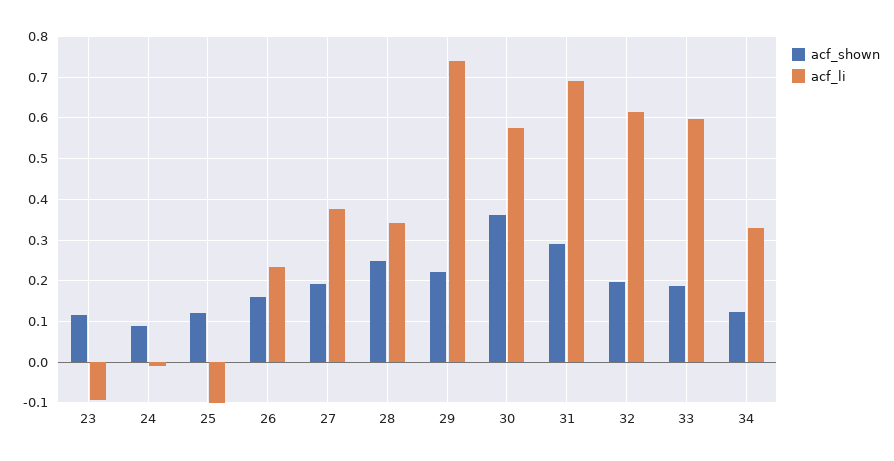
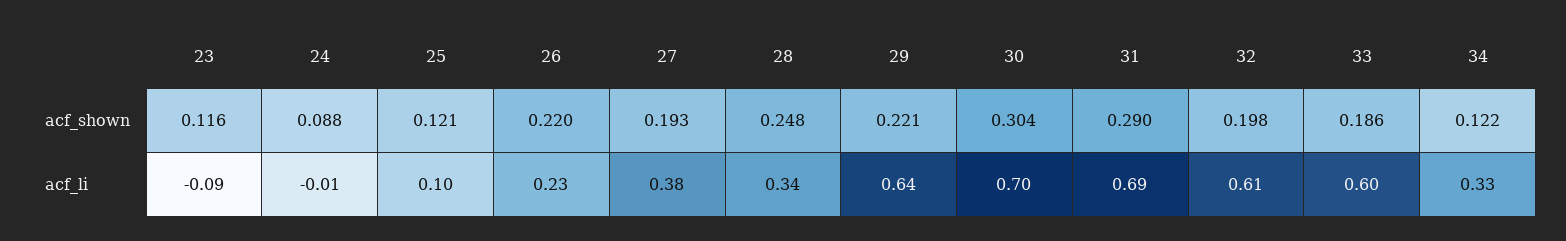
  {
    "acf_shown": {
      "23": 0.116,
      "24": 0.088,
      "25": 0.121,
-     "26": 0.16,
+     "26": 0.22,
      "27": 0.193,
      "28": 0.248,
      "29": 0.221,
-     "30": 0.36,
+     "30": 0.304,
      "31": 0.29,
      "32": 0.198,
      "33": 0.186,
      "34": 0.122
    },
    "acf_li": {
      "23": -0.09,
      "24": -0.01,
-     "25": -0.1,
+     "25": 0.1,
      "26": 0.23,
      "27": 0.38,
      "28": 0.34,
-     "29": 0.74,
+     "29": 0.64,
-     "30": 0.58,
+     "30": 0.7,
      "31": 0.69,
      "32": 0.61,
      "33": 0.6,
      "34": 0.33
    }
  }

